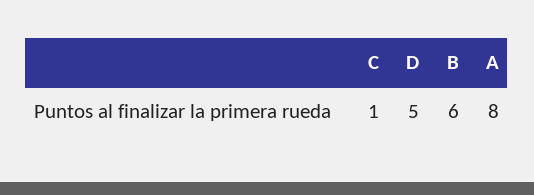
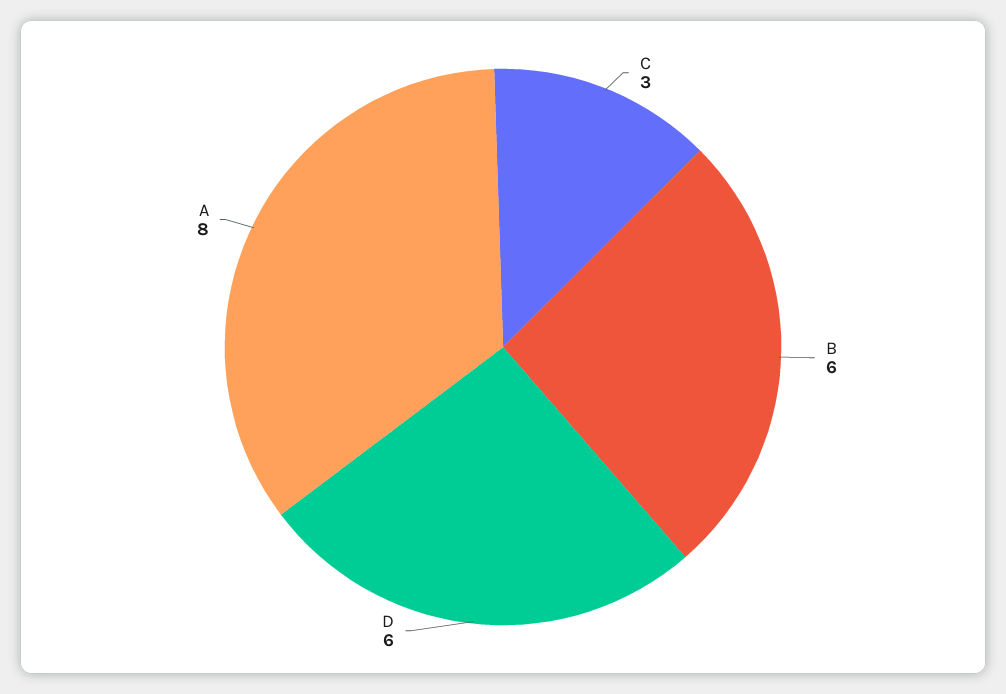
  {
-   "C": 1,
+   "C": 3,
-   "D": 5,
+   "D": 6,
    "B": 6,
    "A": 8
  }

